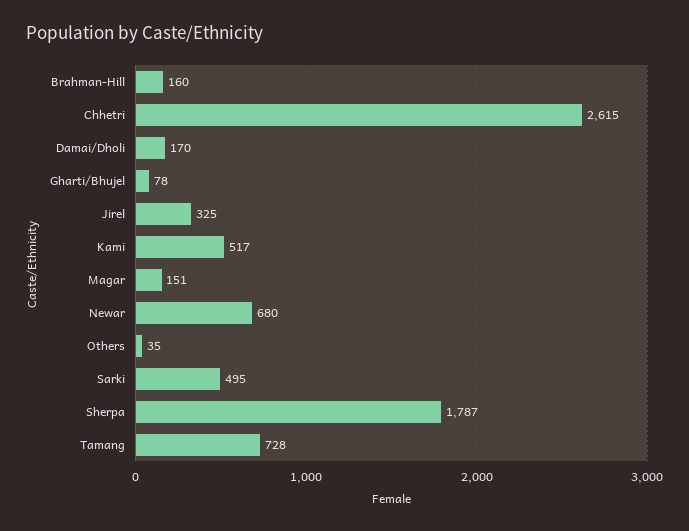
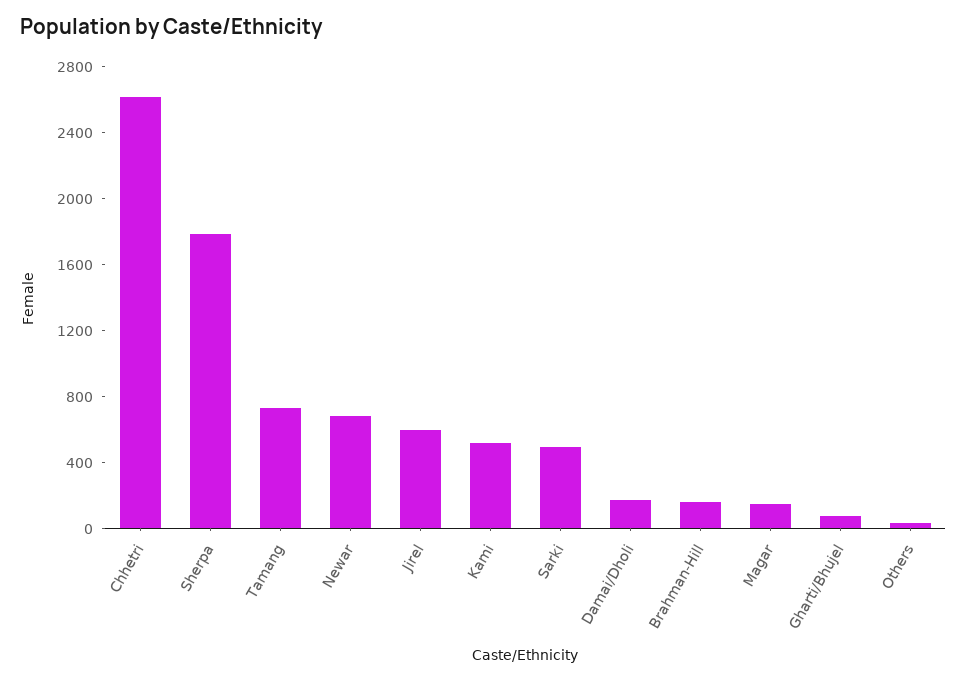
  {
    "Brahman-Hill": 160,
    "Chhetri": 2615,
    "Damai/Dholi": 170,
    "Gharti/Bhujel": 78,
-   "Jirel": 325,
+   "Jirel": 600,
    "Kami": 517,
    "Magar": 151,
    "Newar": 680,
    "Others": 35,
    "Sarki": 495,
    "Sherpa": 1787,
    "Tamang": 728
  }

